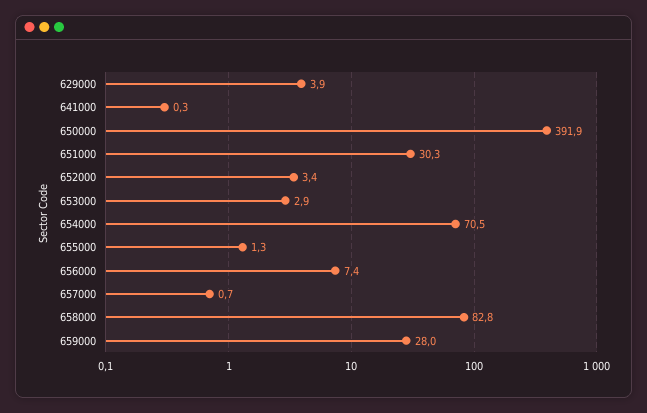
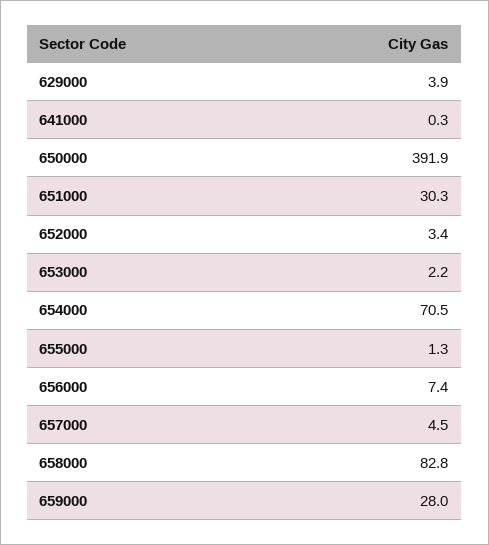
  {
    "629000": 3.9,
    "641000": 0.3,
    "650000": 391.9,
    "651000": 30.3,
    "652000": 3.4,
-   "653000": 2.9,
+   "653000": 2.2,
    "654000": 70.5,
    "655000": 1.3,
    "656000": 7.4,
-   "657000": 0.7,
+   "657000": 4.5,
    "658000": 82.8,
    "659000": 28
  }

